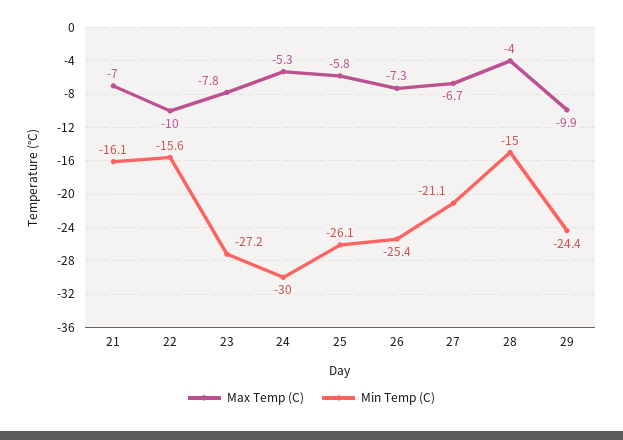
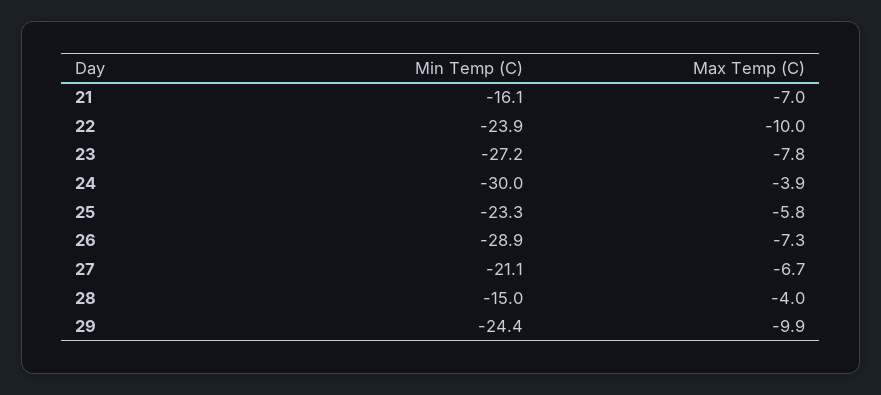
  {
    "Max Temp (C)": {
      "21": -7,
      "22": -10,
      "23": -7.8,
-     "24": -5.3,
+     "24": -3.9,
      "25": -5.8,
      "26": -7.3,
      "27": -6.7,
      "28": -4,
      "29": -9.9
    },
    "Min Temp (C)": {
      "21": -16.1,
-     "22": -15.6,
+     "22": -23.9,
      "23": -27.2,
      "24": -30,
-     "25": -26.1,
+     "25": -23.3,
-     "26": -25.4,
+     "26": -28.9,
      "27": -21.1,
      "28": -15,
      "29": -24.4
    }
  }

